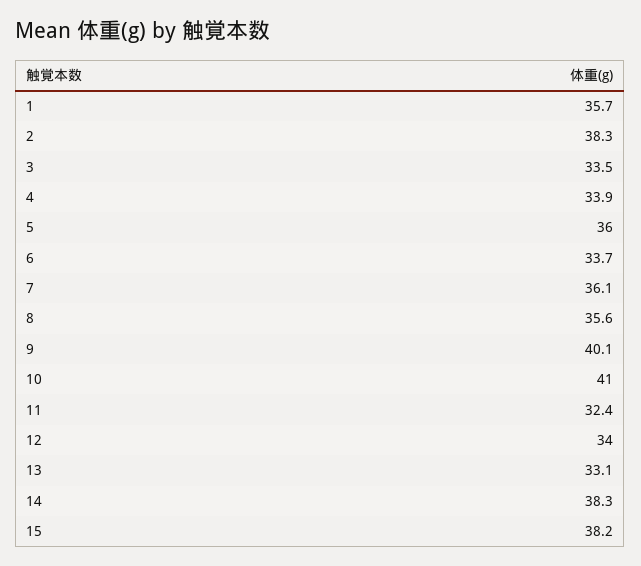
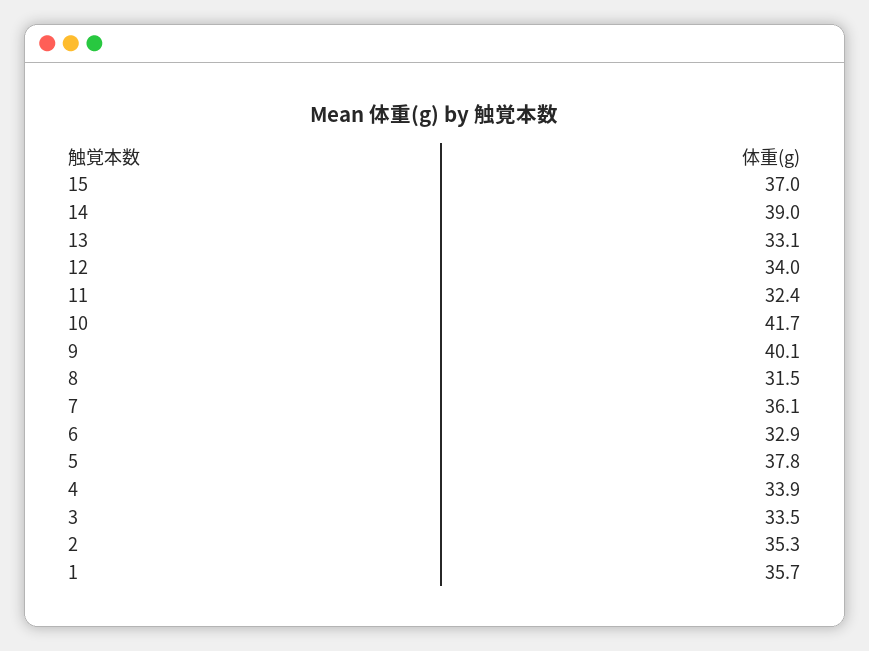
  {
    "1": 35.7,
-   "2": 38.3,
+   "2": 35.3,
    "3": 33.5,
    "4": 33.9,
-   "5": 36,
+   "5": 37.8,
-   "6": 33.7,
+   "6": 32.9,
    "7": 36.1,
-   "8": 35.6,
+   "8": 31.5,
    "9": 40.1,
-   "10": 41,
+   "10": 41.7,
    "11": 32.4,
    "12": 34,
    "13": 33.1,
-   "14": 38.3,
+   "14": 39,
-   "15": 38.2
+   "15": 37
  }

